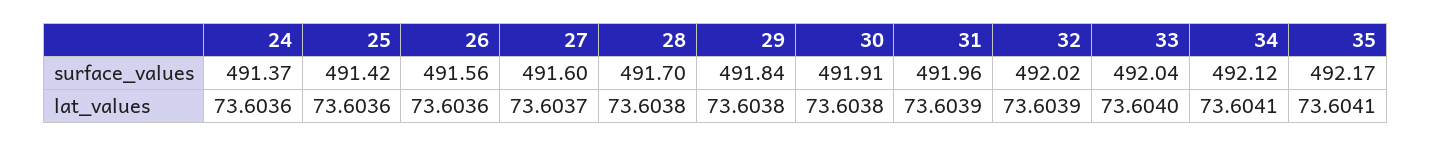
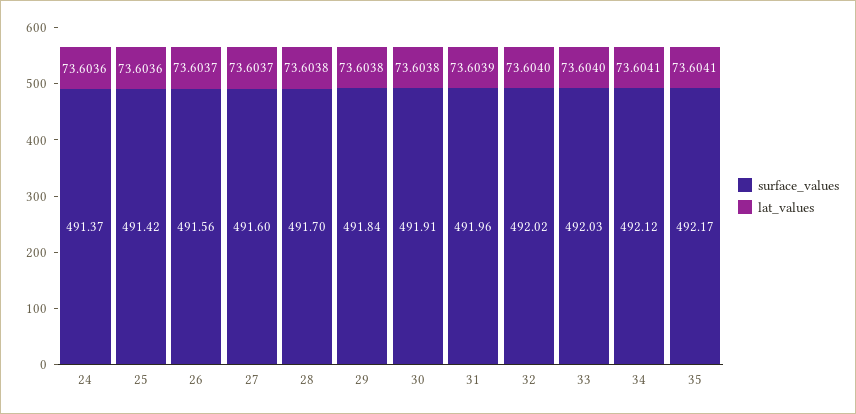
  {
    "surface_values": {
      "24": 491.37,
      "25": 491.42,
      "26": 491.56,
      "27": 491.6,
      "28": 491.7,
      "29": 491.84,
      "30": 491.91,
      "31": 491.96,
      "32": 492.02,
-     "33": 492.04,
+     "33": 492.03,
      "34": 492.12,
      "35": 492.17
    },
    "lat_values": {
      "24": 73.6036,
      "25": 73.6036,
-     "26": 73.6036,
+     "26": 73.6037,
      "27": 73.6037,
      "28": 73.6038,
      "29": 73.6038,
      "30": 73.6038,
      "31": 73.6039,
-     "32": 73.6039,
+     "32": 73.604,
      "33": 73.604,
      "34": 73.6041,
      "35": 73.6041
    }
  }

